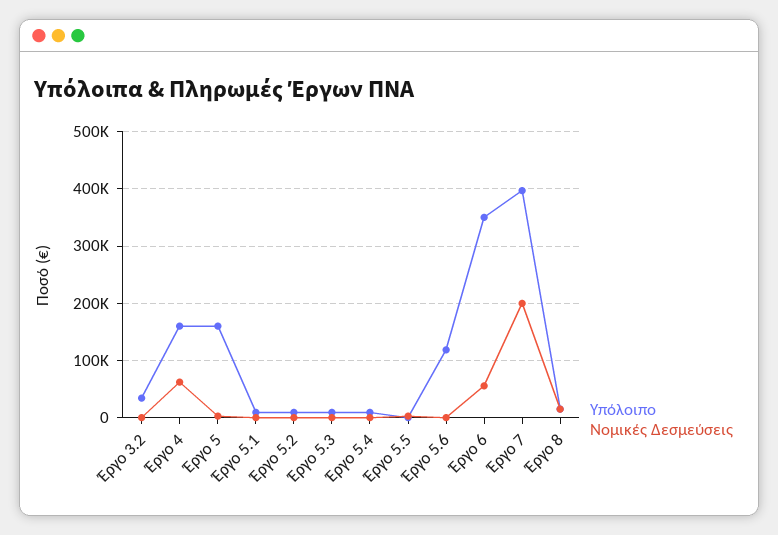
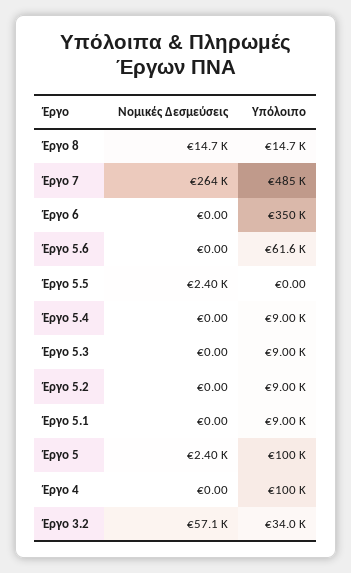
  {
    "Υπόλοιπο": {
      "Έργο 3.2": 34000,
-     "Έργο 4": 160000,
+     "Έργο 4": 100000,
-     "Έργο 5": 160000,
+     "Έργο 5": 100000,
      "Έργο 5.1": 9000,
      "Έργο 5.2": 9000,
      "Έργο 5.3": 9000,
      "Έργο 5.4": 9000,
      "Έργο 5.5": 0,
-     "Έργο 5.6": 120000,
+     "Έργο 5.6": 61600,
      "Έργο 6": 350000,
-     "Έργο 7": 400000,
+     "Έργο 7": 485000,
      "Έργο 8": 14700
    },
    "Νομικές Δεσμεύσεις": {
-     "Έργο 3.2": 0,
+     "Έργο 3.2": 57100,
-     "Έργο 4": 60000,
+     "Έργο 4": 0,
      "Έργο 5": 2400,
      "Έργο 5.1": 0,
      "Έργο 5.2": 0,
      "Έργο 5.3": 0,
      "Έργο 5.4": 0,
      "Έργο 5.5": 2400,
      "Έργο 5.6": 0,
-     "Έργο 6": 60000,
+     "Έργο 6": 0,
-     "Έργο 7": 200000,
+     "Έργο 7": 264000,
      "Έργο 8": 14700
    }
  }

